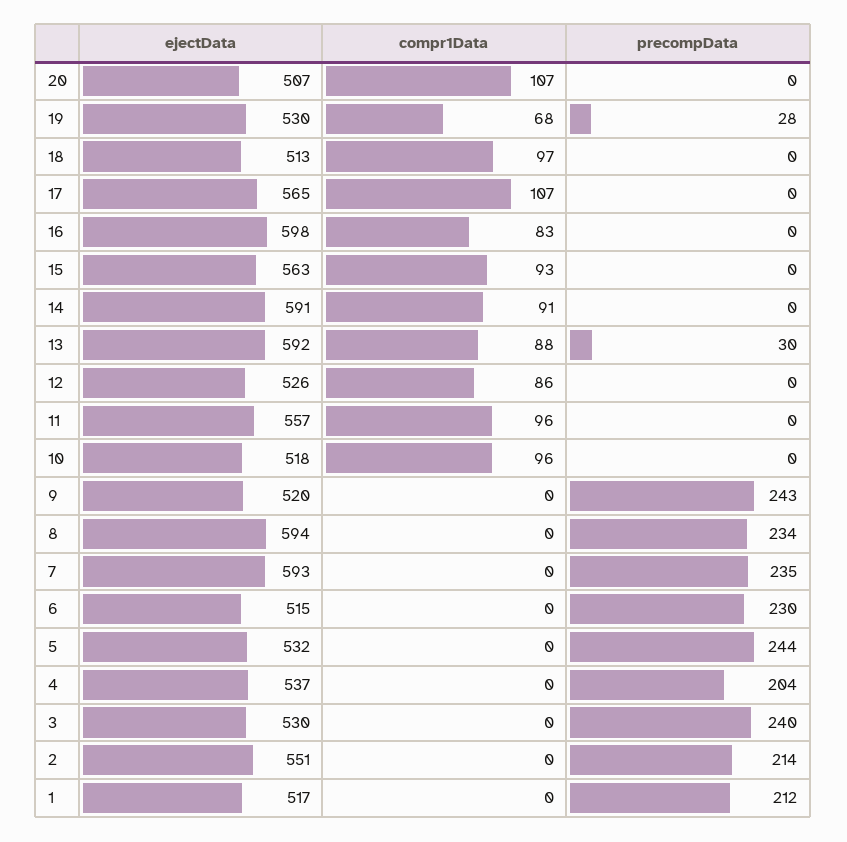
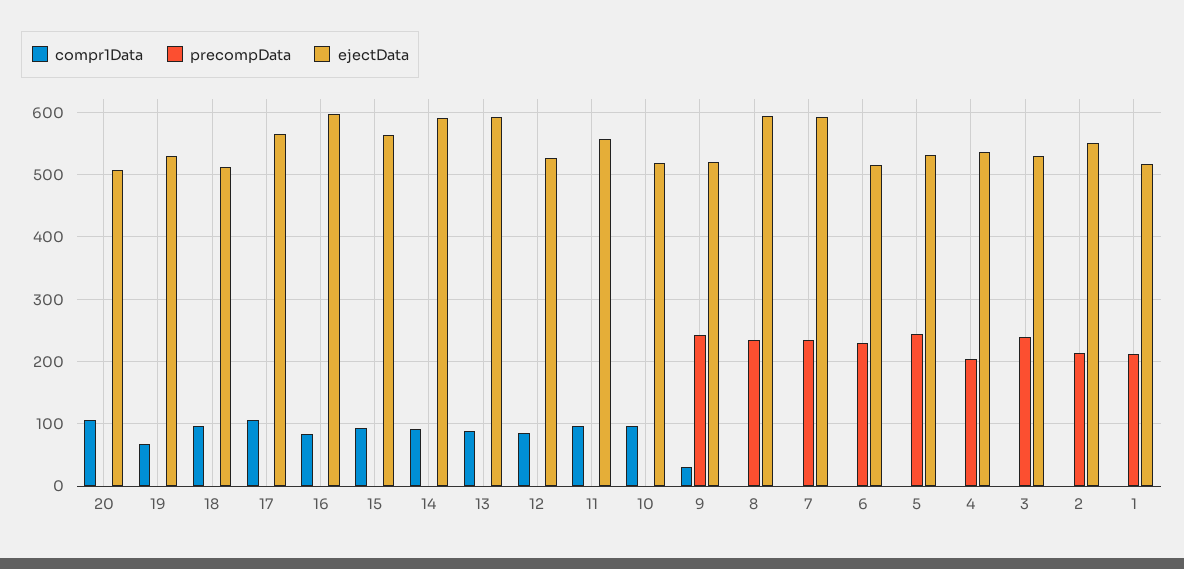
  {
    "ejectData": {
      "20": 507,
      "19": 530,
      "18": 513,
      "17": 565,
      "16": 598,
      "15": 563,
      "14": 591,
      "13": 592,
      "12": 526,
      "11": 557,
      "10": 518,
      "9": 520,
      "8": 594,
      "7": 593,
      "6": 515,
      "5": 532,
      "4": 537,
      "3": 530,
      "2": 551,
      "1": 517
    },
    "compr1Data": {
      "20": 107,
      "19": 68,
      "18": 97,
      "17": 107,
      "16": 83,
      "15": 93,
      "14": 91,
      "13": 88,
      "12": 86,
      "11": 96,
      "10": 96,
-     "9": 0,
+     "9": 30,
      "8": 0,
      "7": 0,
      "6": 0,
      "5": 0,
      "4": 0,
      "3": 0,
      "2": 0,
      "1": 0
    },
    "precompData": {
      "20": 0,
-     "19": 28,
+     "19": 0,
      "18": 0,
      "17": 0,
      "16": 0,
      "15": 0,
      "14": 0,
-     "13": 30,
+     "13": 0,
      "12": 0,
      "11": 0,
      "10": 0,
      "9": 243,
      "8": 234,
      "7": 235,
      "6": 230,
      "5": 244,
      "4": 204,
      "3": 240,
      "2": 214,
      "1": 212
    }
  }

